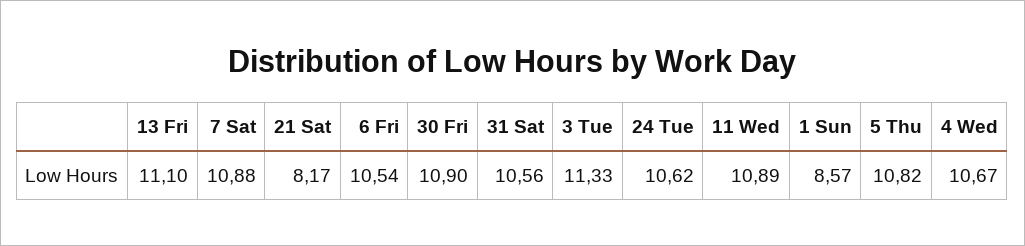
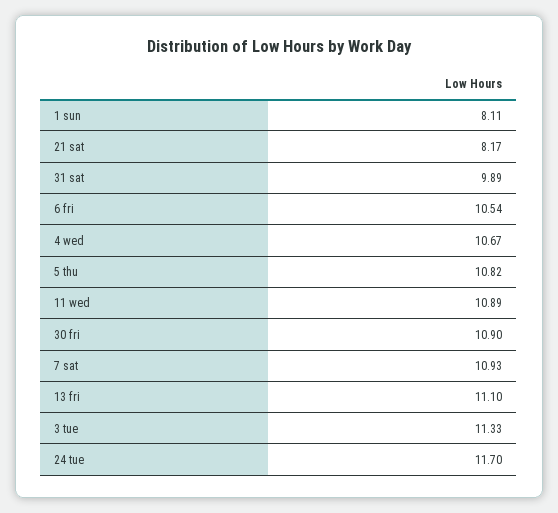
  {
    "13 Fri": 11.1,
-   "7 Sat": 10.88,
+   "7 Sat": 10.93,
    "21 Sat": 8.17,
    "6 Fri": 10.54,
    "30 Fri": 10.9,
-   "31 Sat": 10.56,
+   "31 Sat": 9.89,
    "3 Tue": 11.33,
-   "24 Tue": 10.62,
+   "24 Tue": 11.7,
    "11 Wed": 10.89,
-   "1 Sun": 8.57,
+   "1 Sun": 8.11,
    "5 Thu": 10.82,
    "4 Wed": 10.67
  }

